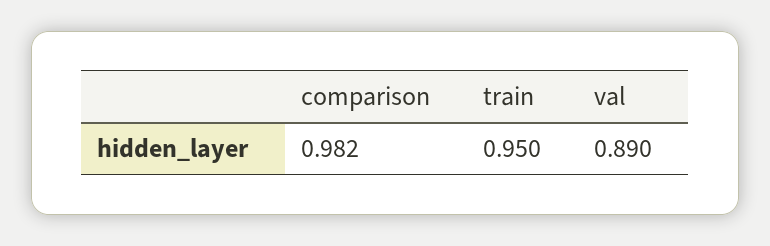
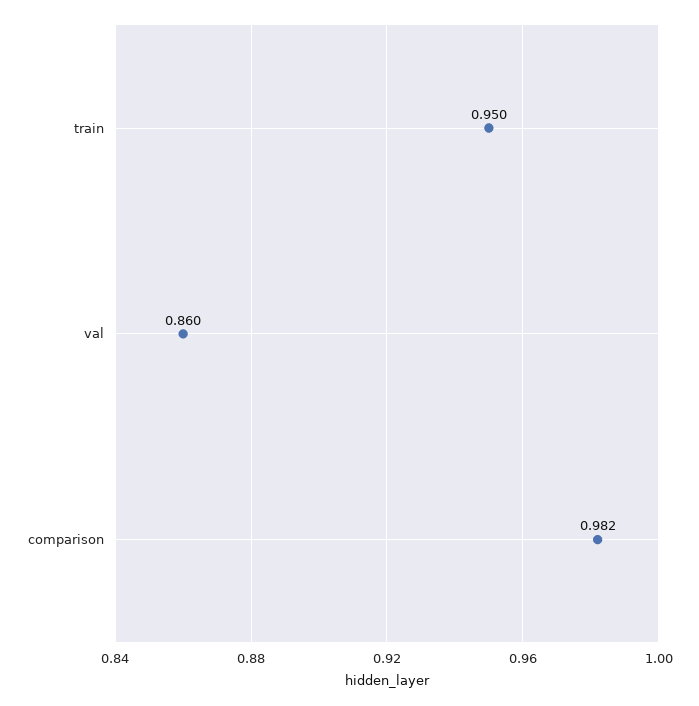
  {
    "comparison": 0.982,
    "train": 0.95,
-   "val": 0.89
+   "val": 0.86
  }

